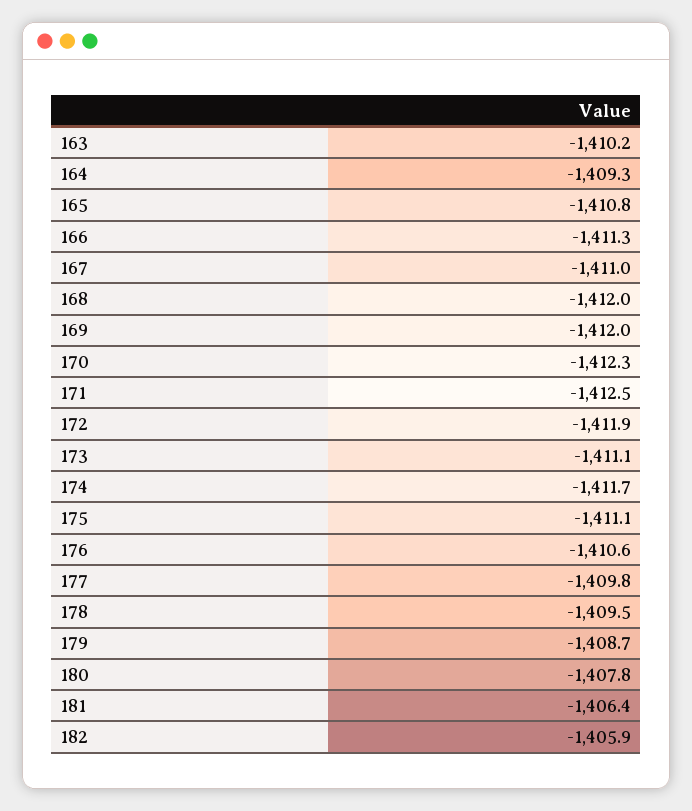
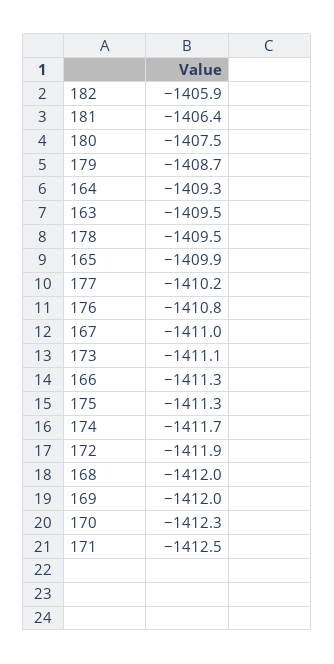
  {
-   "163": -1410.2,
+   "163": -1409.5,
    "164": -1409.3,
-   "165": -1410.8,
+   "165": -1409.9,
    "166": -1411.3,
    "167": -1411,
    "168": -1412,
    "169": -1412,
    "170": -1412.3,
    "171": -1412.5,
    "172": -1411.9,
    "173": -1411.1,
    "174": -1411.7,
-   "175": -1411.1,
+   "175": -1411.3,
-   "176": -1410.6,
+   "176": -1410.8,
-   "177": -1409.8,
+   "177": -1410.2,
    "178": -1409.5,
    "179": -1408.7,
-   "180": -1407.8,
+   "180": -1407.5,
    "181": -1406.4,
    "182": -1405.9
  }

